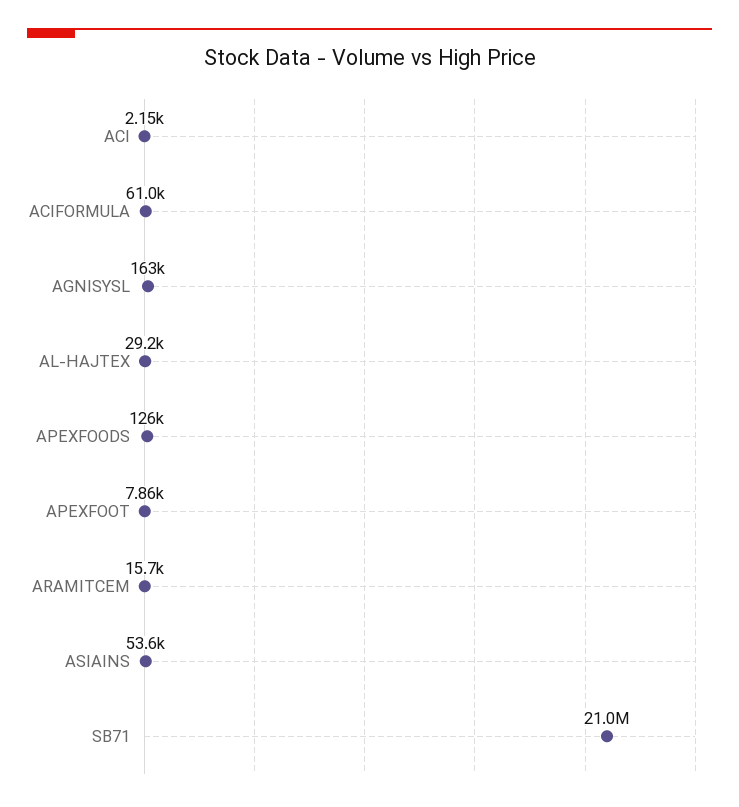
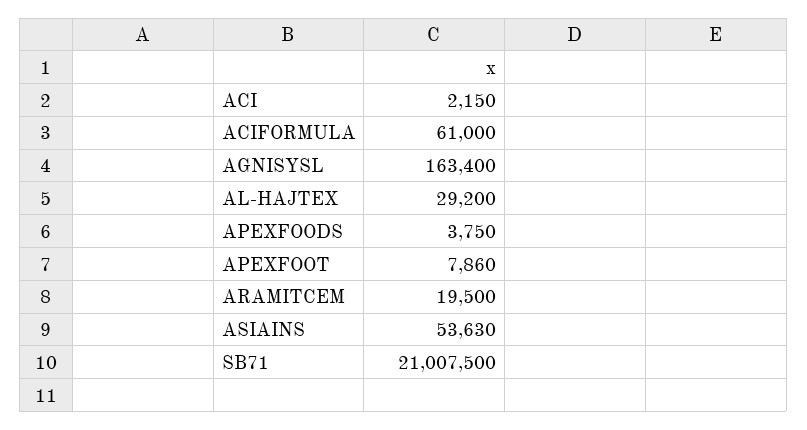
  {
    "ACI": 2150,
    "ACIFORMULA": 61000,
    "AGNISYSL": 163400,
    "AL-HAJTEX": 29200,
-   "APEXFOODS": 126000,
+   "APEXFOODS": 3750,
    "APEXFOOT": 7860,
-   "ARAMITCEM": 15700,
+   "ARAMITCEM": 19500,
    "ASIAINS": 53630,
    "SB71": 21007500
  }

